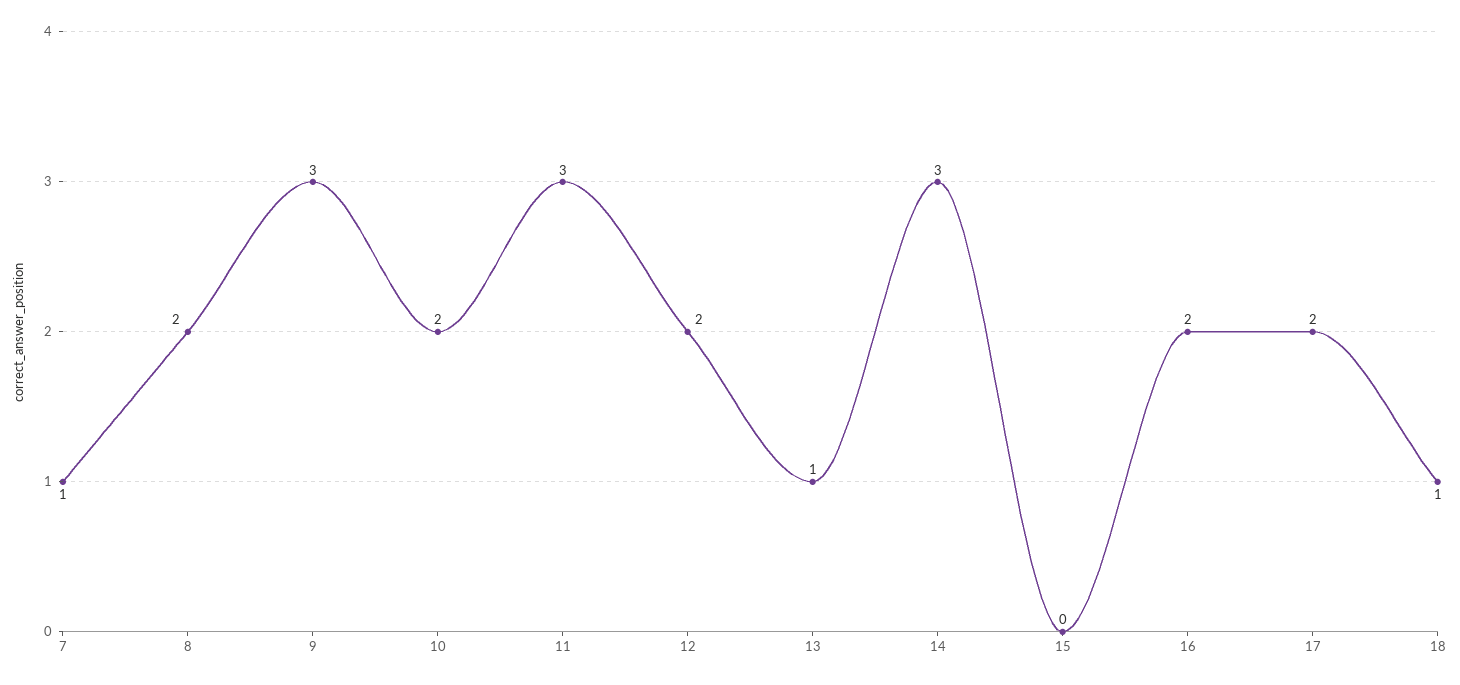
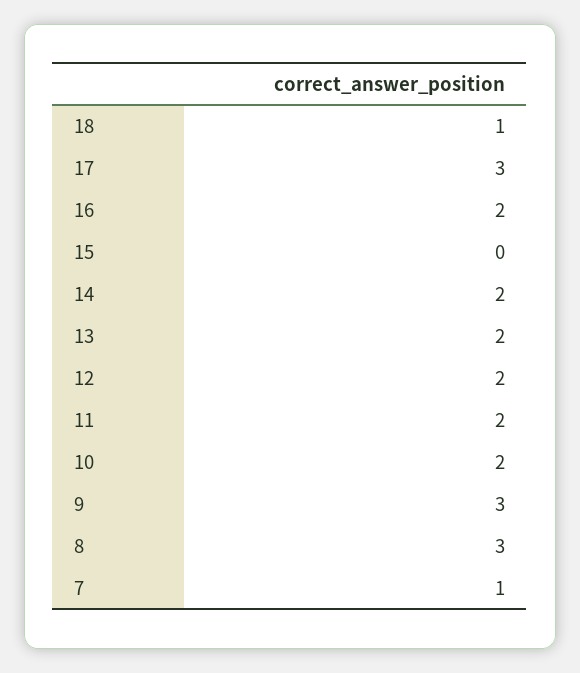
  {
    "7": 1,
-   "8": 2,
+   "8": 3,
    "9": 3,
    "10": 2,
-   "11": 3,
+   "11": 2,
    "12": 2,
-   "13": 1,
+   "13": 2,
-   "14": 3,
+   "14": 2,
    "15": 0,
    "16": 2,
-   "17": 2,
+   "17": 3,
    "18": 1
  }

